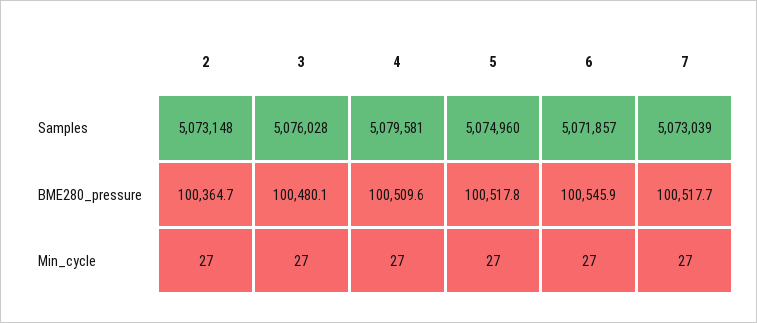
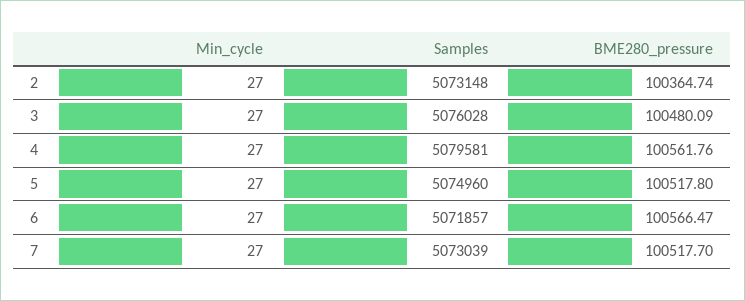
  {
    "2": {
      "Samples": 5073148,
      "BME280_pressure": 100364.74,
      "Min_cycle": 27
    },
    "3": {
      "Samples": 5076028,
      "BME280_pressure": 100480.09,
      "Min_cycle": 27
    },
    "4": {
      "Samples": 5079581,
-     "BME280_pressure": 100509.6,
+     "BME280_pressure": 100561.76,
      "Min_cycle": 27
    },
    "5": {
      "Samples": 5074960,
      "BME280_pressure": 100517.8,
      "Min_cycle": 27
    },
    "6": {
      "Samples": 5071857,
-     "BME280_pressure": 100545.9,
+     "BME280_pressure": 100566.47,
      "Min_cycle": 27
    },
    "7": {
      "Samples": 5073039,
      "BME280_pressure": 100517.7,
      "Min_cycle": 27
    }
  }

